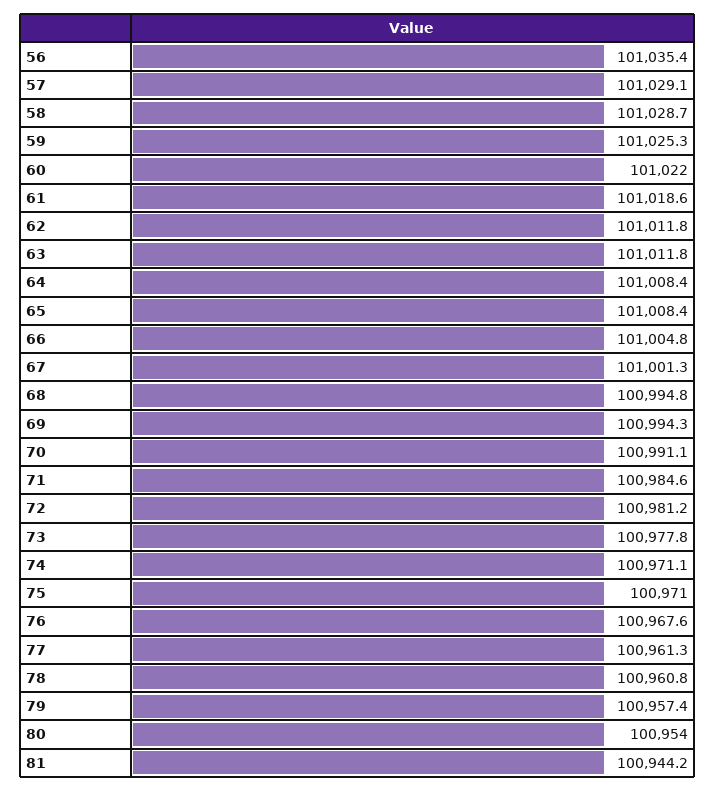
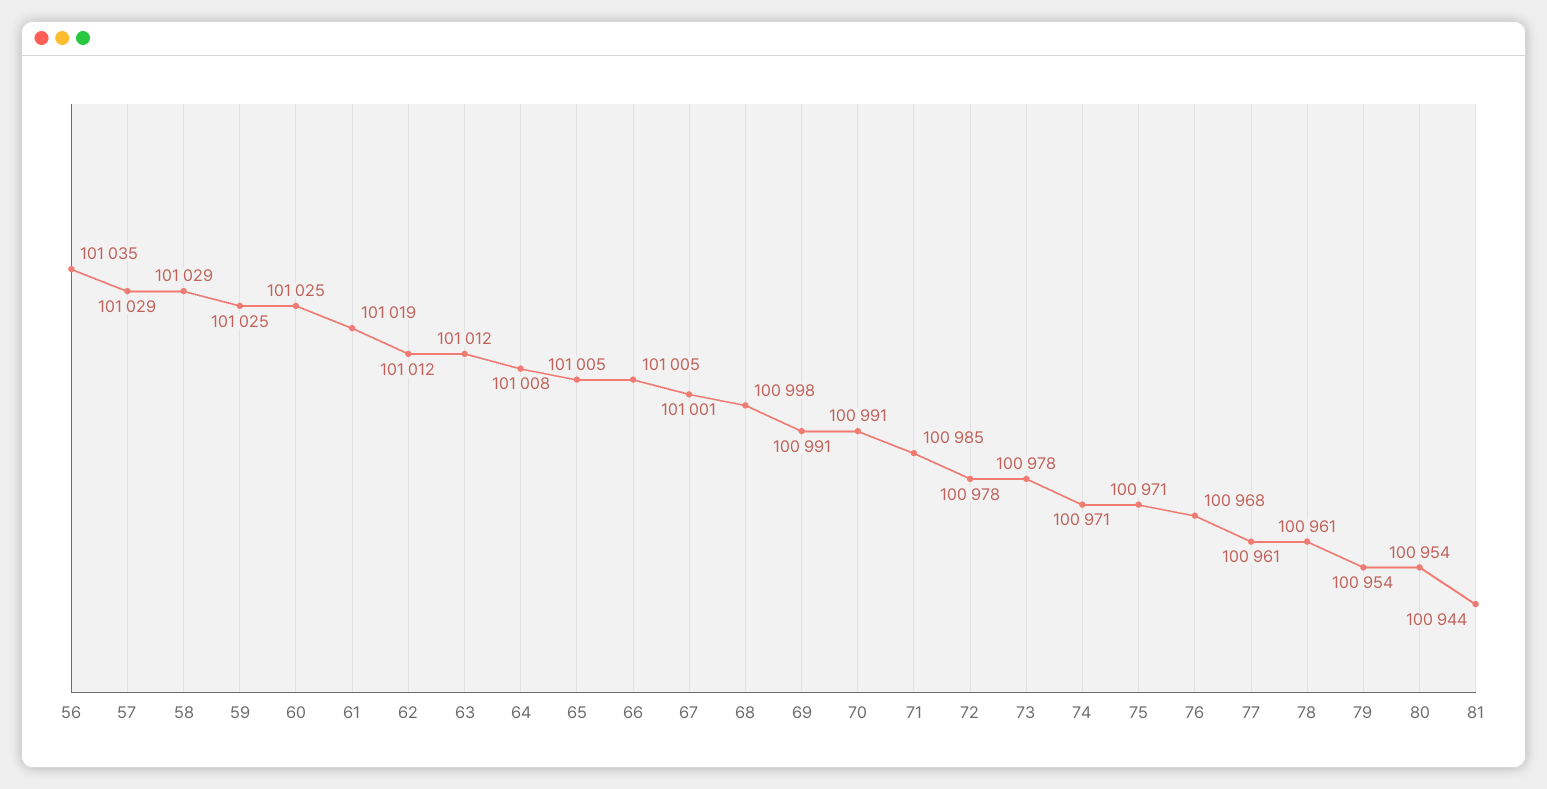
  {
    "56": 101035.4,
    "57": 101029.1,
    "58": 101028.7,
    "59": 101025.3,
-   "60": 101022,
+   "60": 101025,
    "61": 101018.6,
    "62": 101011.8,
    "63": 101011.8,
    "64": 101008.4,
-   "65": 101008.4,
+   "65": 101005,
    "66": 101004.8,
    "67": 101001.3,
-   "68": 100994.8,
+   "68": 100998,
-   "69": 100994.3,
+   "69": 100991,
    "70": 100991.1,
    "71": 100984.6,
-   "72": 100981.2,
+   "72": 100978,
    "73": 100977.8,
    "74": 100971.1,
    "75": 100971,
    "76": 100967.6,
    "77": 100961.3,
    "78": 100960.8,
-   "79": 100957.4,
+   "79": 100954,
    "80": 100954,
    "81": 100944.2
  }

